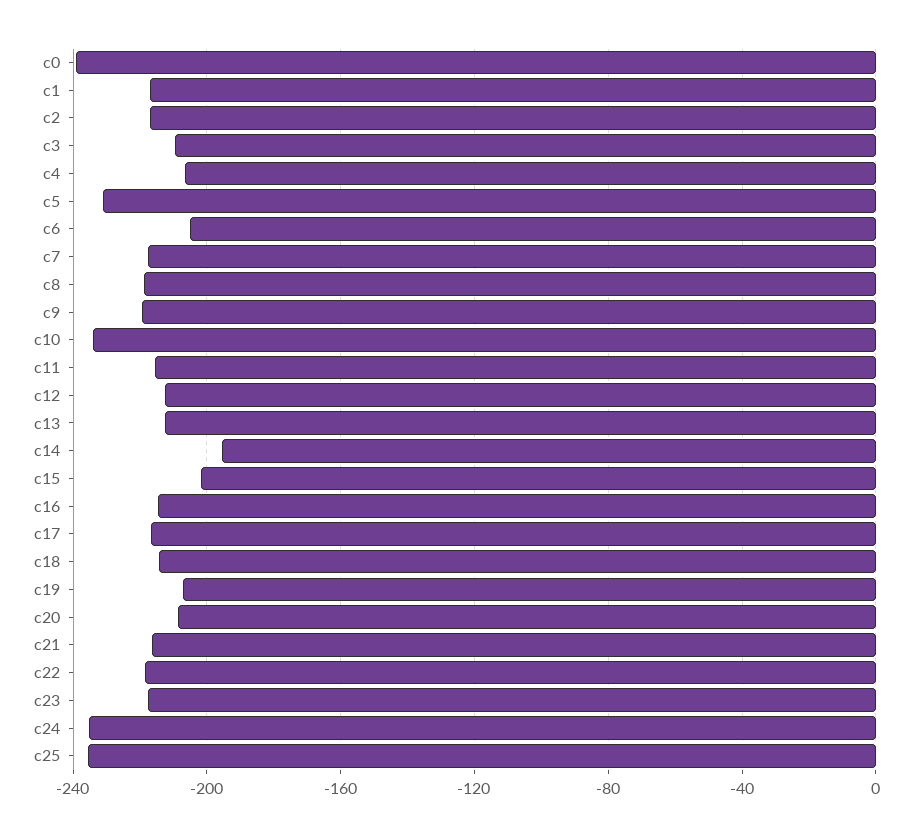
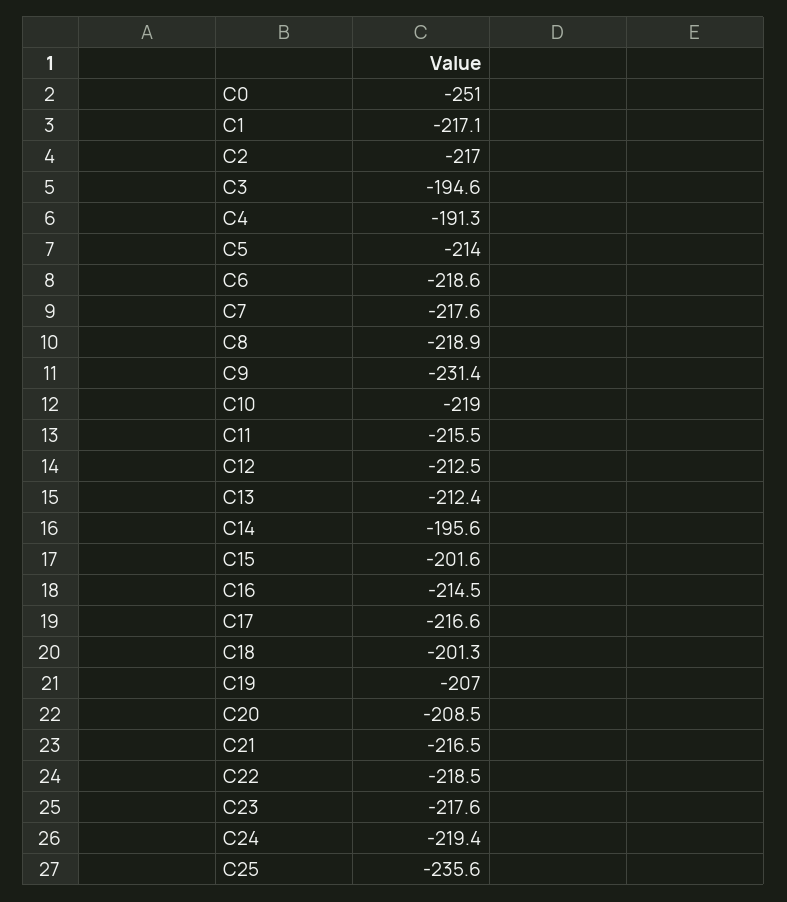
  {
-   "c0": -240,
+   "c0": -251,
    "c1": -217.1,
    "c2": -217,
-   "c3": -210,
+   "c3": -194.6,
-   "c4": -205,
+   "c4": -191.3,
-   "c5": -230,
+   "c5": -214,
-   "c6": -205,
+   "c6": -218.6,
    "c7": -217.6,
    "c8": -218.9,
-   "c9": -220,
+   "c9": -231.4,
-   "c10": -235,
+   "c10": -219,
    "c11": -215.5,
    "c12": -212.5,
    "c13": -212.4,
    "c14": -195.6,
    "c15": -201.6,
    "c16": -214.5,
    "c17": -216.6,
-   "c18": -215,
+   "c18": -201.3,
    "c19": -207,
    "c20": -208.5,
    "c21": -216.5,
    "c22": -218.5,
    "c23": -217.6,
-   "c24": -235,
+   "c24": -219.4,
    "c25": -235.6
  }

